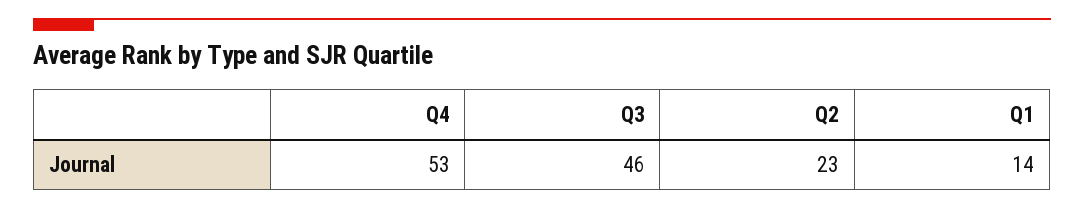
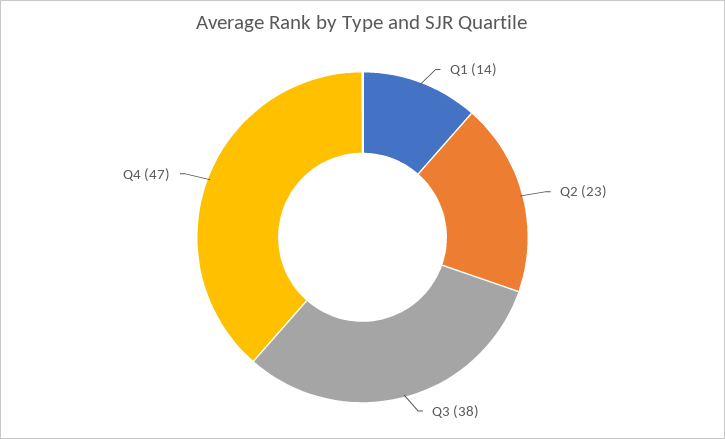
  {
-   "Q4": 53,
+   "Q4": 47,
-   "Q3": 46,
+   "Q3": 38,
    "Q2": 23,
    "Q1": 14
  }

